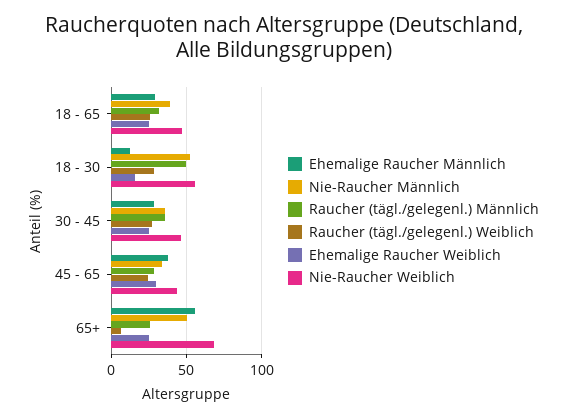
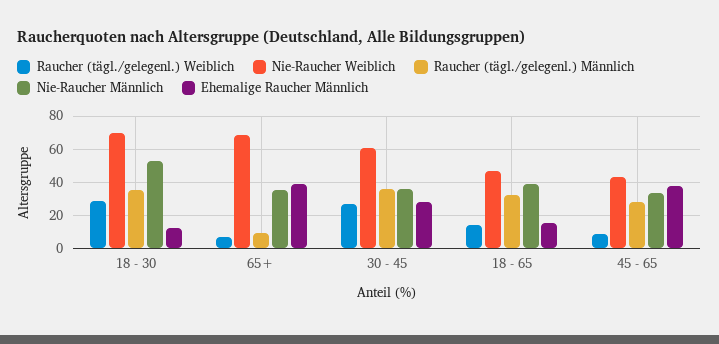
  {
    "Ehemalige Raucher Männlich": {
-     "18 - 65": 30,
+     "18 - 65": 15,
      "18 - 30": 10,
      "30 - 45": 30,
      "45 - 65": 40,
-     "65+": 55
+     "65+": 40
    },
    "Nie-Raucher Männlich": {
      "18 - 65": 40,
      "18 - 30": 55,
      "30 - 45": 35,
      "45 - 65": 35,
-     "65+": 50
+     "65+": 35
    },
    "Raucher (tägl./gelegenl.) Männlich": {
      "18 - 65": 30,
-     "18 - 30": 50,
+     "18 - 30": 35,
      "30 - 45": 35,
      "45 - 65": 30,
-     "65+": 25
+     "65+": 10
    },
    "Raucher (tägl./gelegenl.) Weiblich": {
-     "18 - 65": 25,
+     "18 - 65": 15,
      "18 - 30": 30,
      "30 - 45": 25,
-     "45 - 65": 25,
+     "45 - 65": 10,
      "65+": 5
    },
-   "Ehemalige Raucher Weiblich": {
-     "18 - 65": 25,
-     "18 - 30": 15,
-     "30 - 45": 25,
-     "45 - 65": 30,
-     "65+": 25
-   },
    "Nie-Raucher Weiblich": {
      "18 - 65": 45,
-     "18 - 30": 55,
+     "18 - 30": 70,
-     "30 - 45": 45,
+     "30 - 45": 60,
      "45 - 65": 45,
      "65+": 70
    }
  }

